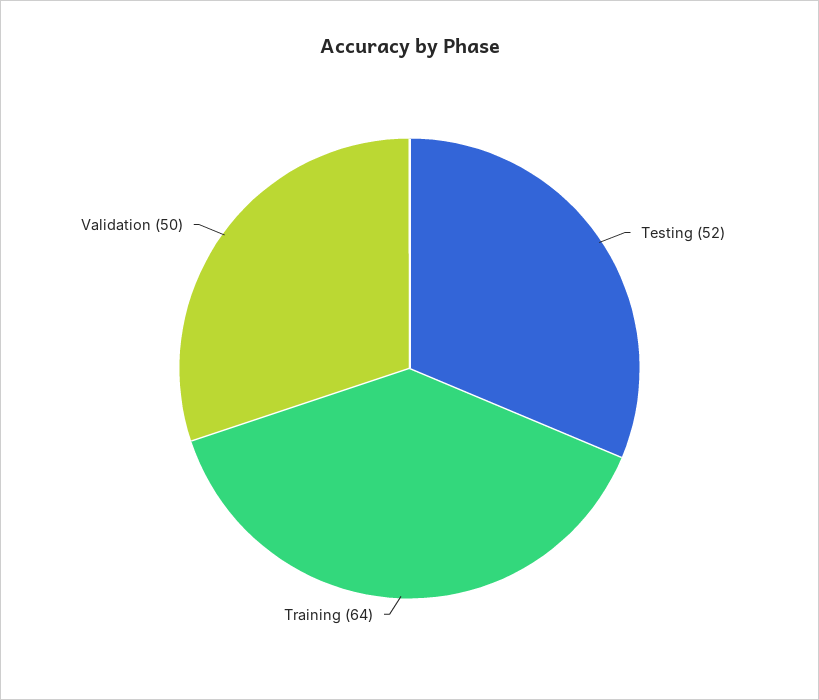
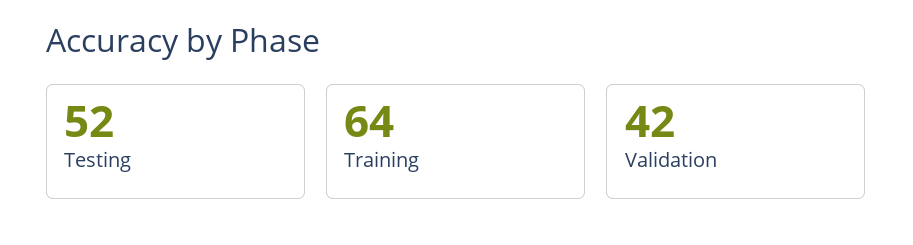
  {
    "Testing": 52,
    "Training": 64,
-   "Validation": 50
+   "Validation": 42
  }

